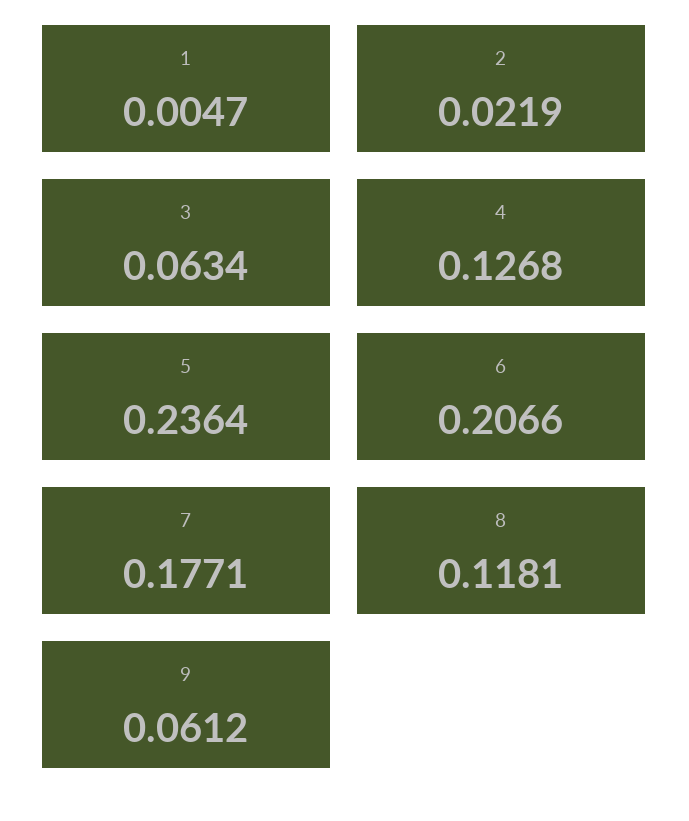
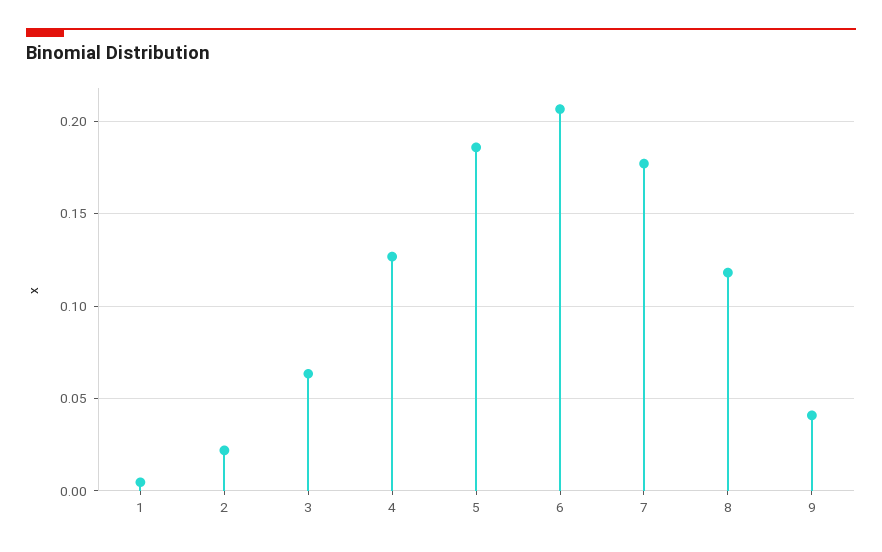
  {
    "1": 0.0047,
    "2": 0.0219,
    "3": 0.0634,
    "4": 0.1268,
-   "5": 0.2364,
+   "5": 0.185,
    "6": 0.2066,
    "7": 0.1771,
    "8": 0.1181,
-   "9": 0.0612
+   "9": 0.04
  }

